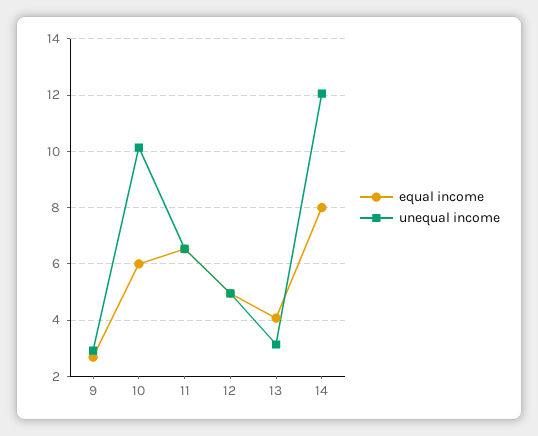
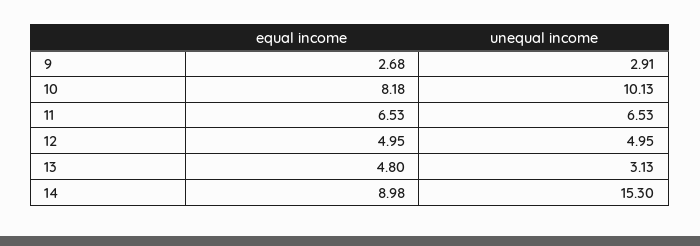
  {
    "equal income": {
      "9": 2.68,
-     "10": 6,
+     "10": 8.18,
      "11": 6.53,
      "12": 4.95,
-     "13": 4,
+     "13": 4.8,
-     "14": 8
+     "14": 8.98
    },
    "unequal income": {
      "9": 2.91,
      "10": 10.13,
      "11": 6.53,
      "12": 4.95,
      "13": 3.13,
-     "14": 12
+     "14": 15.3
    }
  }

